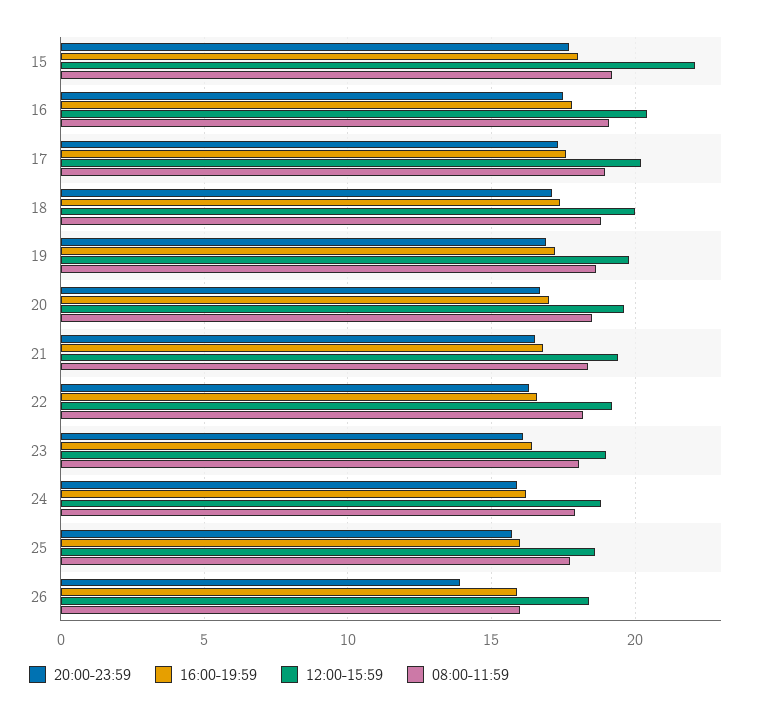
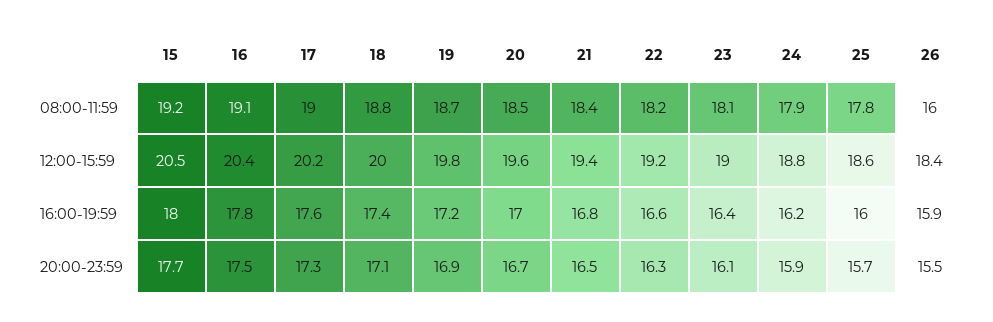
  {
    "20:00-23:59": {
      "15": 17.7,
      "16": 17.5,
      "17": 17.3,
      "18": 17.1,
      "19": 16.9,
      "20": 16.7,
      "21": 16.5,
      "22": 16.3,
      "23": 16.1,
      "24": 15.9,
      "25": 15.7,
-     "26": 14
+     "26": 15.5
    },
    "16:00-19:59": {
      "15": 18,
      "16": 17.8,
      "17": 17.6,
      "18": 17.4,
      "19": 17.2,
      "20": 17,
      "21": 16.8,
      "22": 16.6,
      "23": 16.4,
      "24": 16.2,
      "25": 16,
      "26": 15.9
    },
    "12:00-15:59": {
-     "15": 22,
+     "15": 20.5,
      "16": 20.4,
      "17": 20.2,
      "18": 20,
      "19": 19.8,
      "20": 19.6,
      "21": 19.4,
      "22": 19.2,
      "23": 19,
      "24": 18.8,
      "25": 18.6,
      "26": 18.4
    },
    "08:00-11:59": {
      "15": 19.2,
      "16": 19.1,
      "17": 19,
      "18": 18.8,
      "19": 18.7,
      "20": 18.5,
      "21": 18.4,
      "22": 18.2,
      "23": 18.1,
      "24": 17.9,
      "25": 17.8,
      "26": 16
    }
  }

